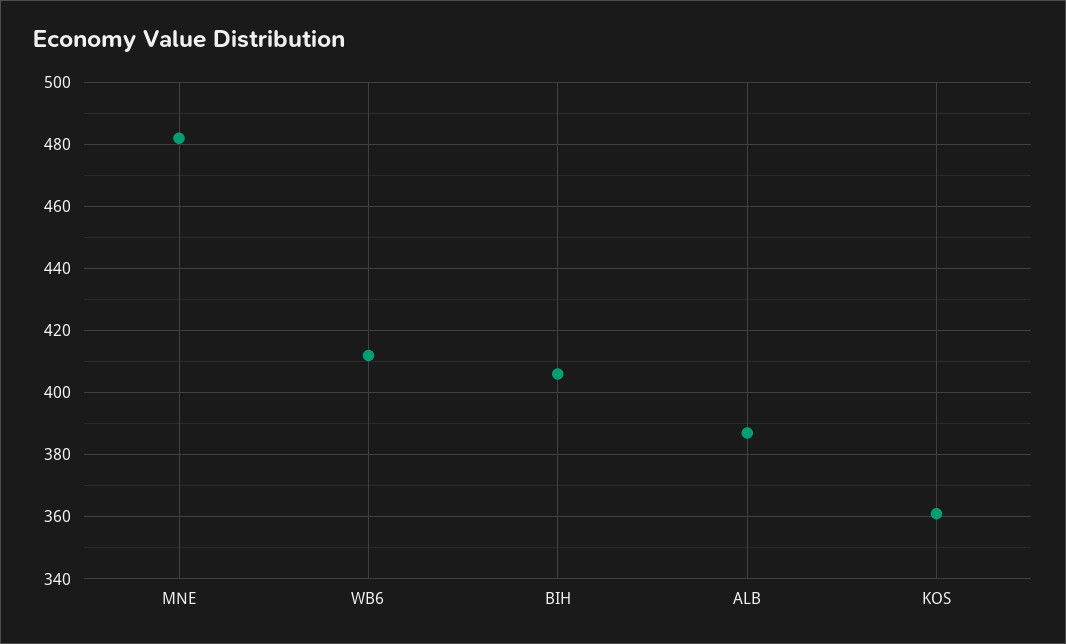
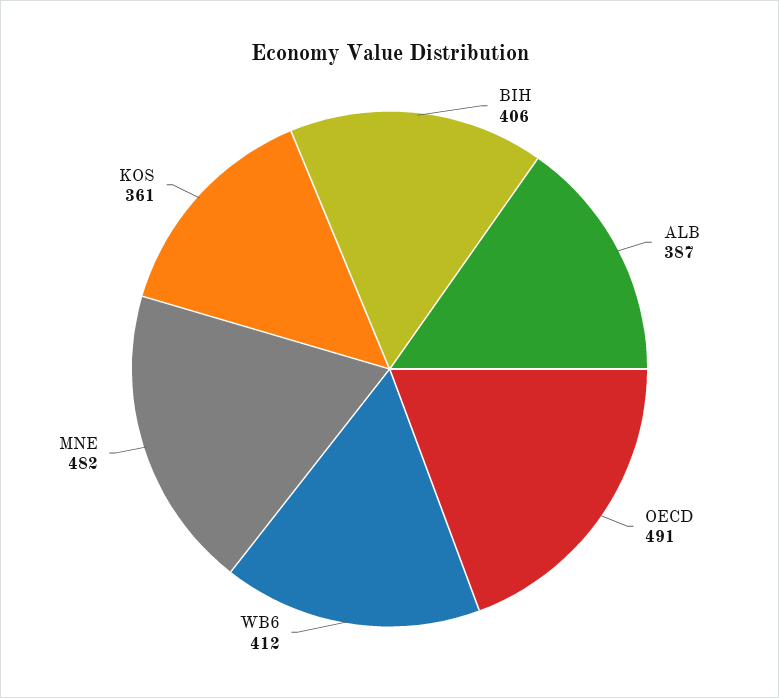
  {
    "MNE": 482,
    "WB6": 412,
    "BIH": 406,
    "ALB": 387,
-   "KOS": 361
+   "KOS": 361,
+   "OECD": 491
  }

